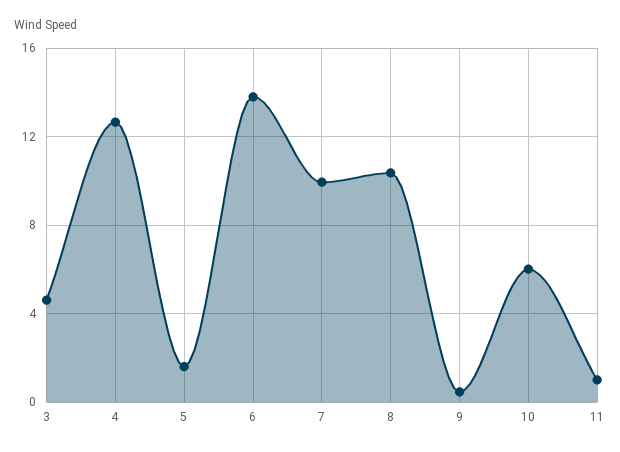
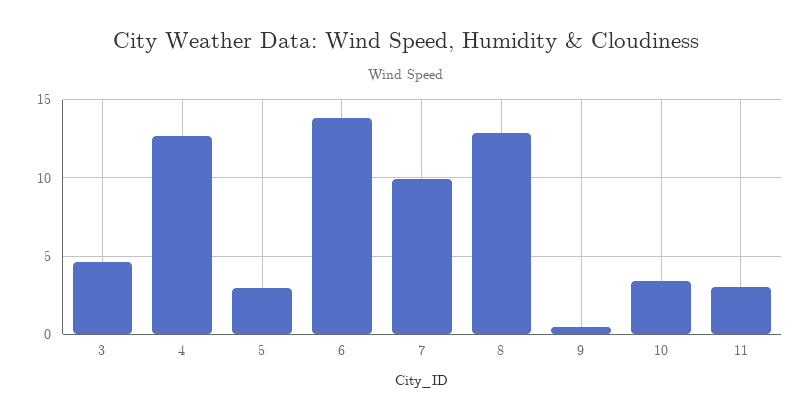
  {
    "3": 4.5,
    "4": 12.5,
-   "5": 1.5,
+   "5": 3,
    "6": 14,
    "7": 10,
-   "8": 10.5,
+   "8": 13,
    "9": 0.5,
-   "10": 6,
+   "10": 3.5,
-   "11": 1
+   "11": 3
  }

